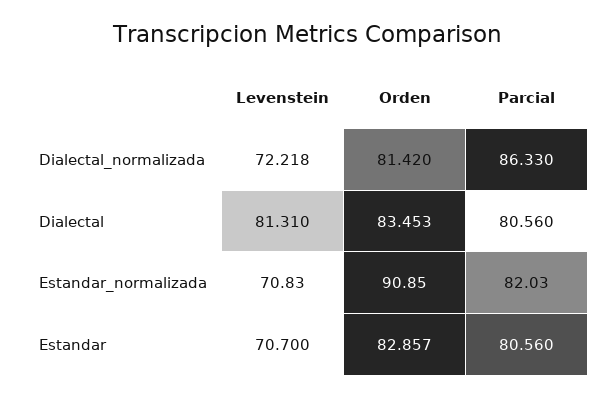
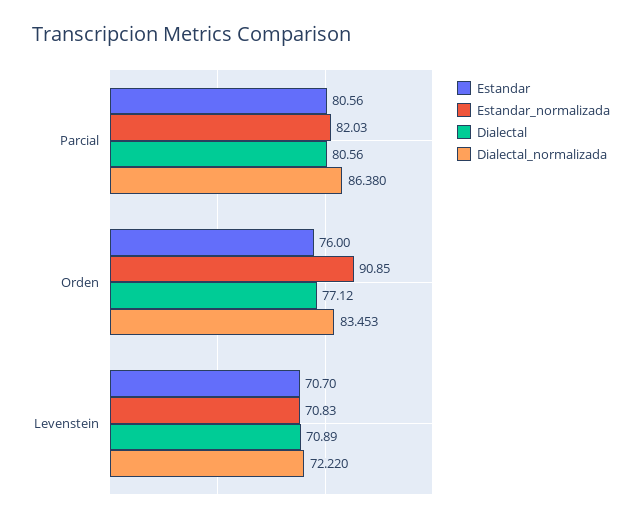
  {
    "Dialectal_normalizada": {
-     "Levenstein": 72.218,
+     "Levenstein": 72.22,
-     "Orden": 81.42,
+     "Orden": 83.453,
-     "Parcial": 86.33
+     "Parcial": 86.38
    },
    "Dialectal": {
-     "Levenstein": 81.31,
+     "Levenstein": 70.89,
-     "Orden": 83.453,
+     "Orden": 77.12,
      "Parcial": 80.56
    },
    "Estandar_normalizada": {
      "Levenstein": 70.83,
      "Orden": 90.85,
      "Parcial": 82.03
    },
    "Estandar": {
      "Levenstein": 70.7,
-     "Orden": 82.857,
+     "Orden": 76,
      "Parcial": 80.56
    }
  }

